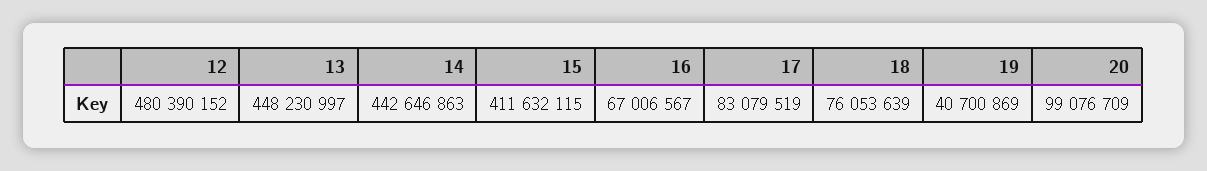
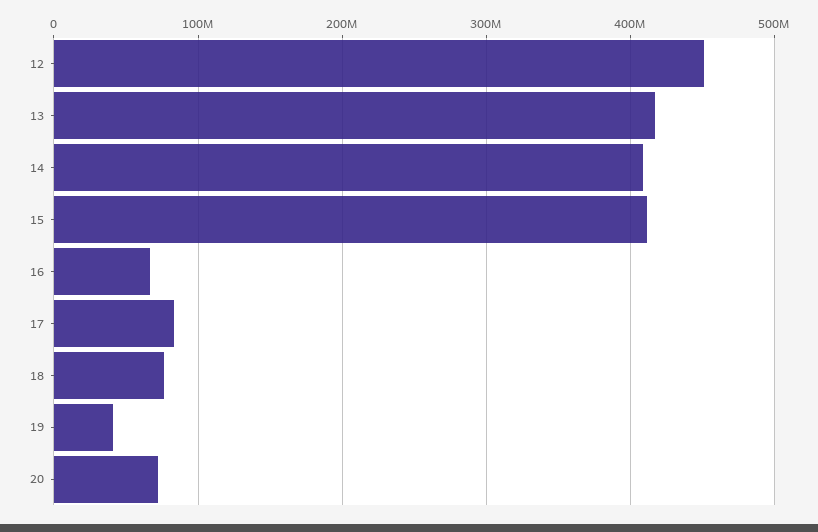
  {
-   "12": 480390152,
+   "12": 450000000,
-   "13": 448230997,
+   "13": 420000000,
-   "14": 442646863,
+   "14": 410000000,
    "15": 411632115,
    "16": 67006567,
    "17": 83079519,
    "18": 76053639,
    "19": 40700869,
-   "20": 99076709
+   "20": 70000000
  }

